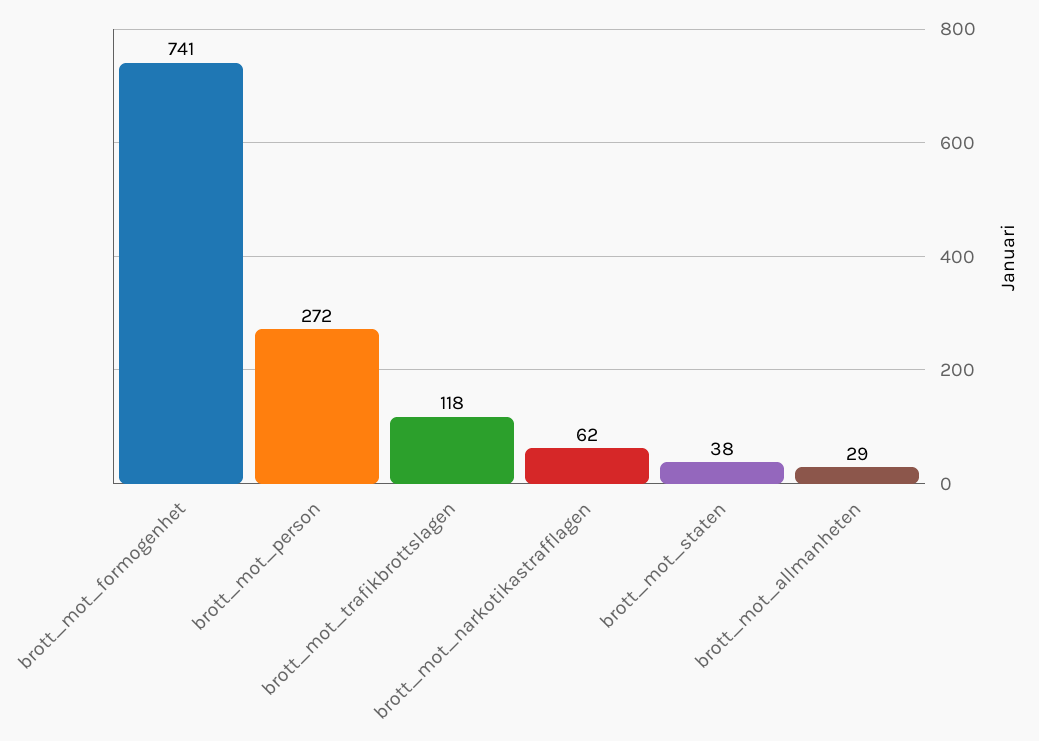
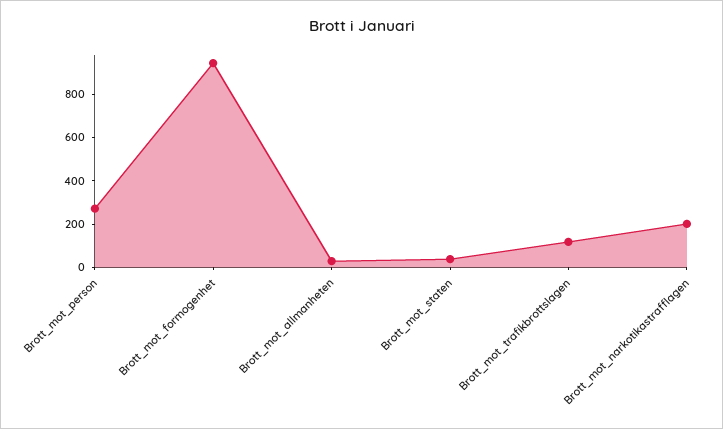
  {
-   "brott_mot_formogenhet": 741,
+   "brott_mot_formogenhet": 950,
    "brott_mot_person": 272,
    "brott_mot_trafikbrottslagen": 118,
-   "brott_mot_narkotikastrafflagen": 62,
+   "brott_mot_narkotikastrafflagen": 200,
    "brott_mot_staten": 38,
    "brott_mot_allmanheten": 29
  }

